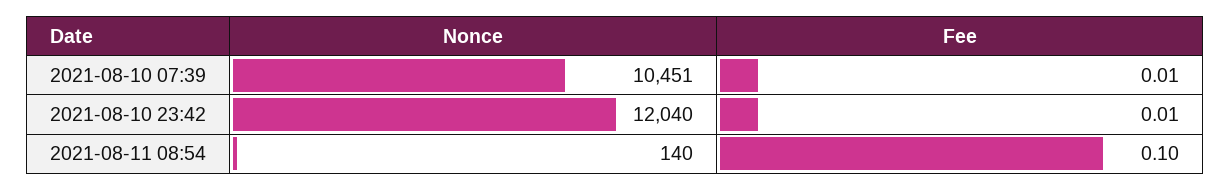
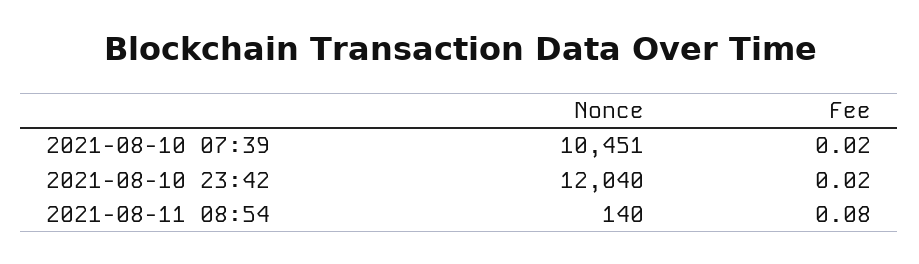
  {
    "Nonce": {
      "2021-08-10 07:39": 10451,
      "2021-08-10 23:42": 12040,
      "2021-08-11 08:54": 140
    },
    "Fee": {
-     "2021-08-10 07:39": 0.01,
+     "2021-08-10 07:39": 0.02,
-     "2021-08-10 23:42": 0.01,
+     "2021-08-10 23:42": 0.02,
-     "2021-08-11 08:54": 0.1
+     "2021-08-11 08:54": 0.08
    }
  }

